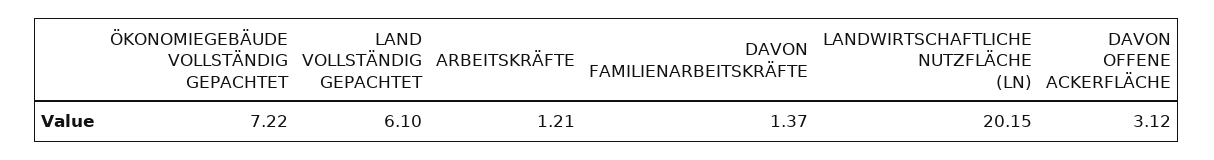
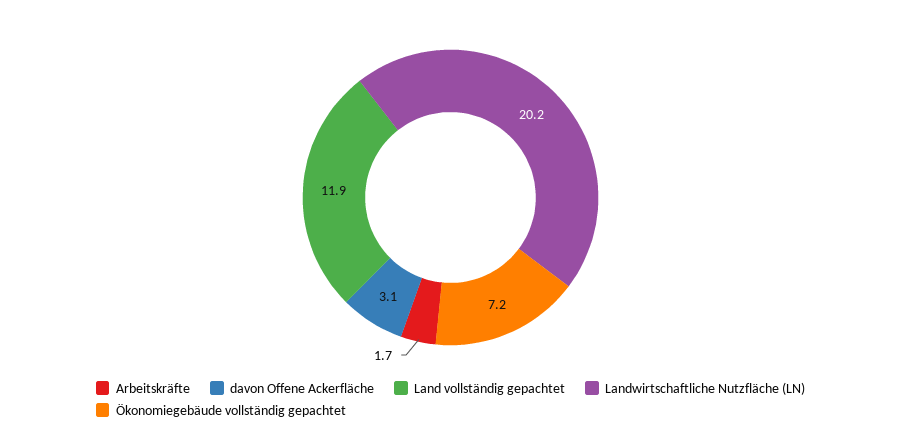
  {
    "ÖKONOMIEGEBÄUDE VOLLSTÄNDIG GEPACHTET": 7.22,
-   "LAND VOLLSTÄNDIG GEPACHTET": 6.1,
+   "LAND VOLLSTÄNDIG GEPACHTET": 11.9,
-   "ARBEITSKRÄFTE": 1.21,
+   "ARBEITSKRÄFTE": 1.7,
-   "DAVON FAMILIENARBEITSKRÄFTE": 1.37,
    "LANDWIRTSCHAFTLICHE NUTZFLÄCHE (LN)": 20.15,
    "DAVON OFFENE ACKERFLÄCHE": 3.12
  }

